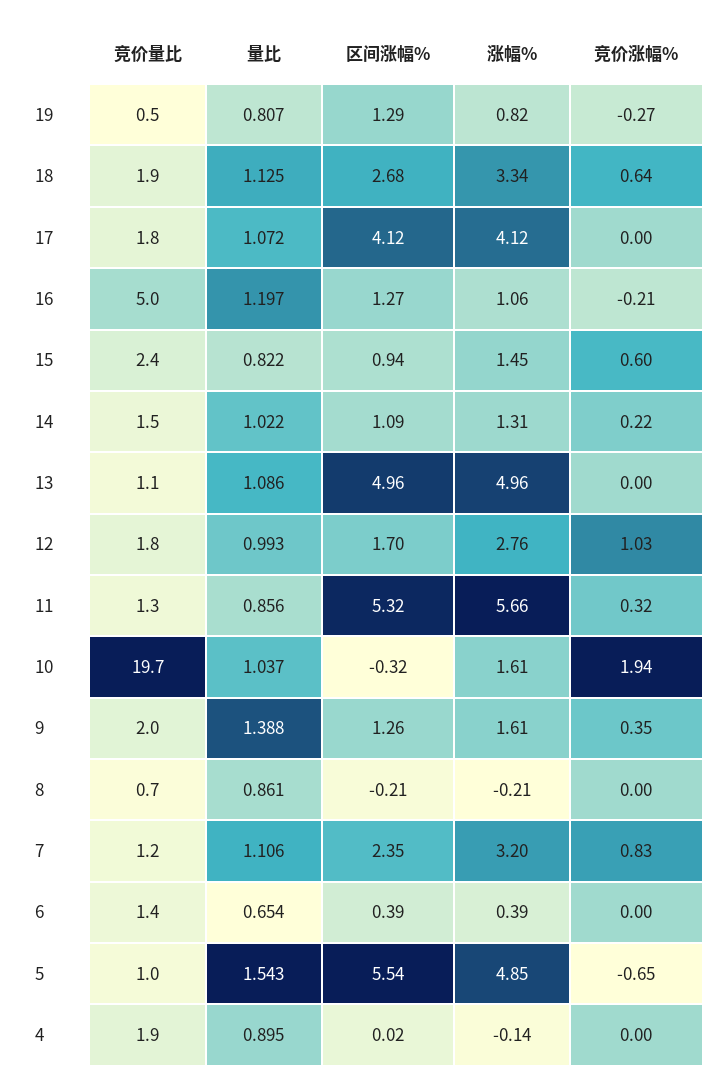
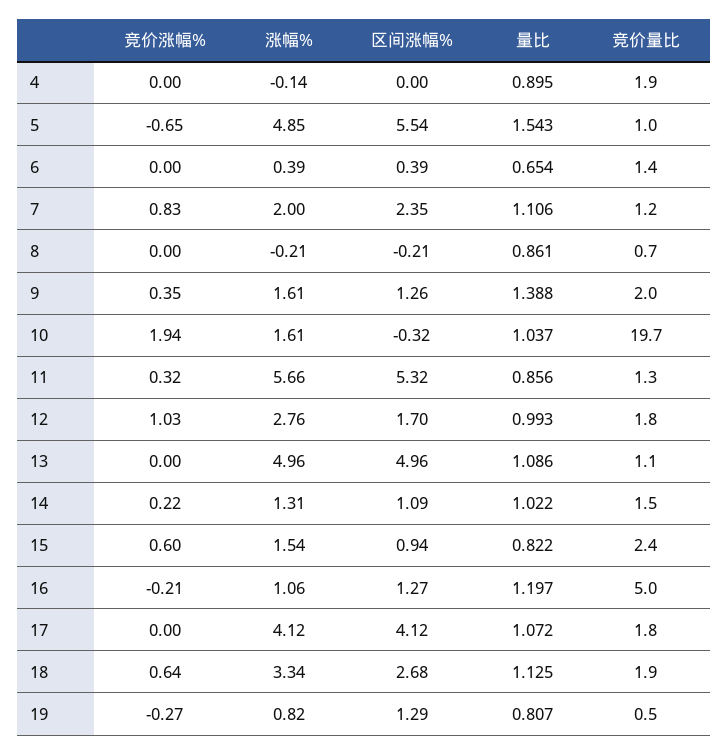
  {
    "竞价量比": {
      "19": 0.5,
      "18": 1.9,
      "17": 1.8,
      "16": 5,
      "15": 2.4,
      "14": 1.5,
      "13": 1.1,
      "12": 1.8,
      "11": 1.3,
      "10": 19.7,
      "9": 2,
      "8": 0.7,
      "7": 1.2,
      "6": 1.4,
      "5": 1,
      "4": 1.9
    },
    "量比": {
      "19": 0.807,
      "18": 1.125,
      "17": 1.072,
      "16": 1.197,
      "15": 0.822,
      "14": 1.022,
      "13": 1.086,
      "12": 0.993,
      "11": 0.856,
      "10": 1.037,
      "9": 1.388,
      "8": 0.861,
      "7": 1.106,
      "6": 0.654,
      "5": 1.543,
      "4": 0.895
    },
    "区间涨幅%": {
      "19": 1.29,
      "18": 2.68,
      "17": 4.12,
      "16": 1.27,
      "15": 0.94,
      "14": 1.09,
      "13": 4.96,
      "12": 1.7,
      "11": 5.32,
      "10": -0.32,
      "9": 1.26,
      "8": -0.21,
      "7": 2.35,
      "6": 0.39,
      "5": 5.54,
-     "4": 0.02
+     "4": 0
    },
    "涨幅%": {
      "19": 0.82,
      "18": 3.34,
      "17": 4.12,
      "16": 1.06,
-     "15": 1.45,
+     "15": 1.54,
      "14": 1.31,
      "13": 4.96,
      "12": 2.76,
      "11": 5.66,
      "10": 1.61,
      "9": 1.61,
      "8": -0.21,
-     "7": 3.2,
+     "7": 2,
      "6": 0.39,
      "5": 4.85,
      "4": -0.14
    },
    "竞价涨幅%": {
      "19": -0.27,
      "18": 0.64,
      "17": 0,
      "16": -0.21,
      "15": 0.6,
      "14": 0.22,
      "13": 0,
      "12": 1.03,
      "11": 0.32,
      "10": 1.94,
      "9": 0.35,
      "8": 0,
      "7": 0.83,
      "6": 0,
      "5": -0.65,
      "4": 0
    }
  }

